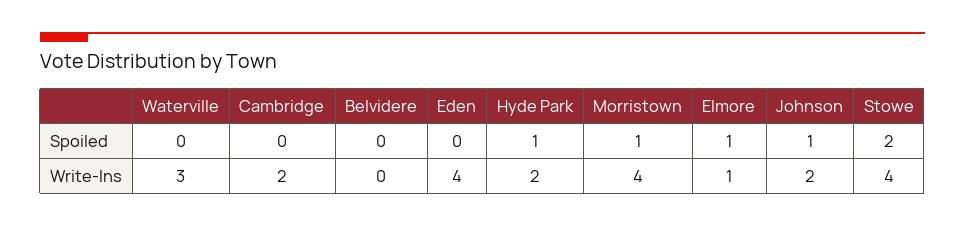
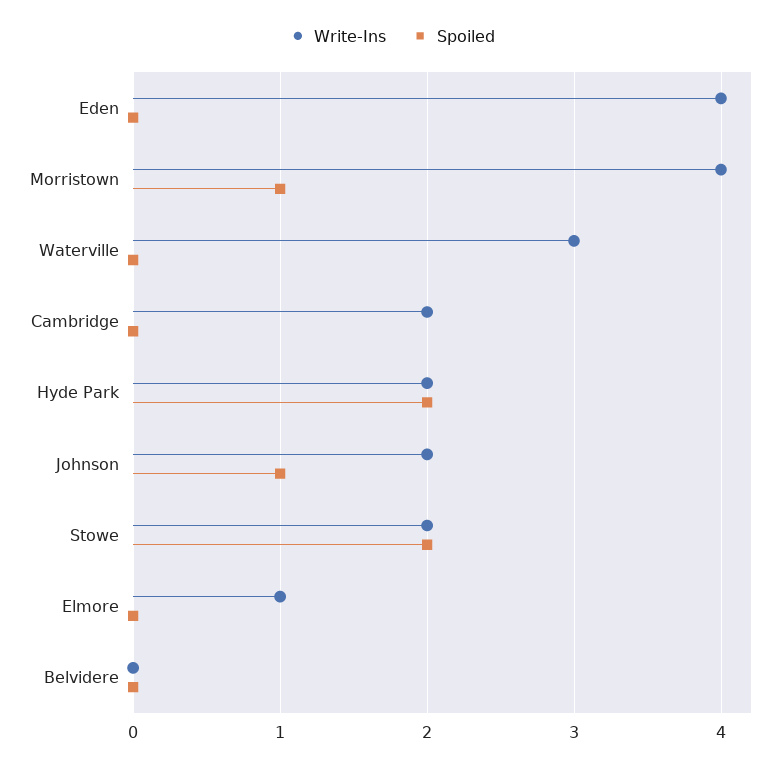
  {
    "Spoiled": {
      "Waterville": 0,
      "Cambridge": 0,
      "Belvidere": 0,
      "Eden": 0,
-     "Hyde Park": 1,
+     "Hyde Park": 2,
      "Morristown": 1,
-     "Elmore": 1,
+     "Elmore": 0,
      "Johnson": 1,
      "Stowe": 2
    },
    "Write-Ins": {
      "Waterville": 3,
      "Cambridge": 2,
      "Belvidere": 0,
      "Eden": 4,
      "Hyde Park": 2,
      "Morristown": 4,
      "Elmore": 1,
      "Johnson": 2,
-     "Stowe": 4
+     "Stowe": 2
    }
  }

